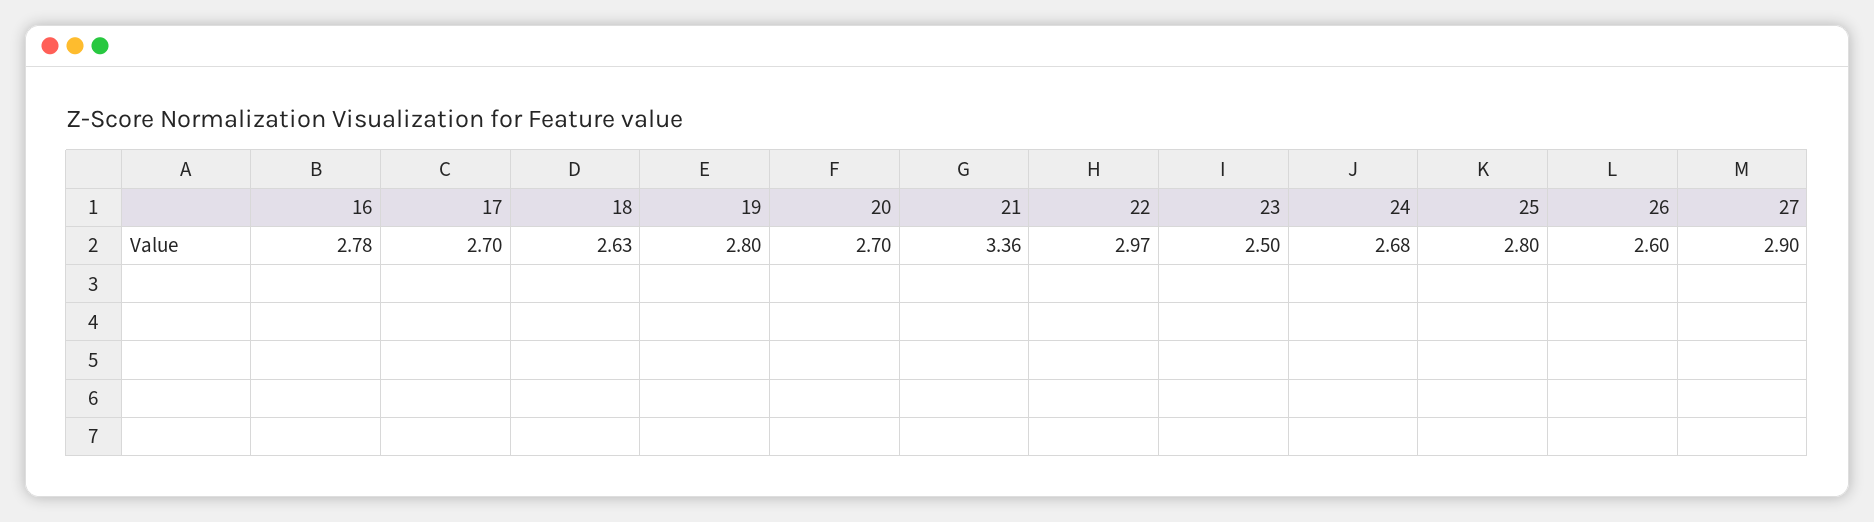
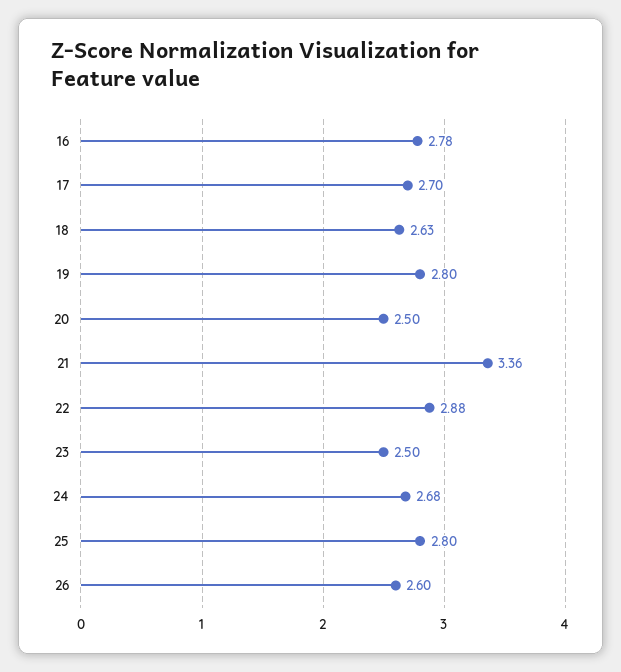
  {
    "16": 2.78,
    "17": 2.7,
    "18": 2.63,
    "19": 2.8,
-   "20": 2.7,
+   "20": 2.5,
    "21": 3.36,
-   "22": 2.97,
+   "22": 2.88,
    "23": 2.5,
    "24": 2.68,
    "25": 2.8,
-   "26": 2.6,
+   "26": 2.6
-   "27": 2.9
  }

